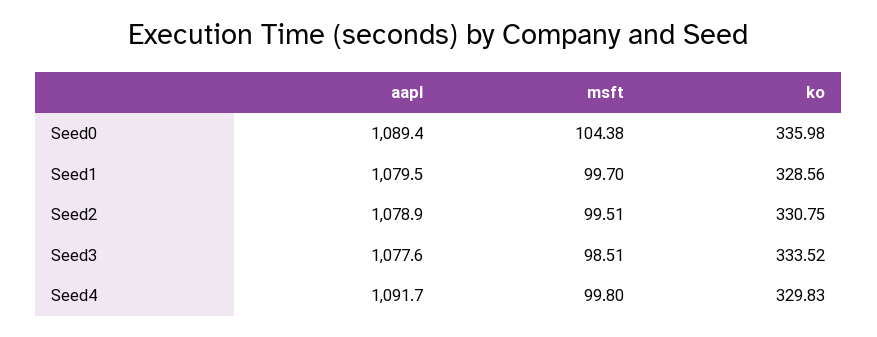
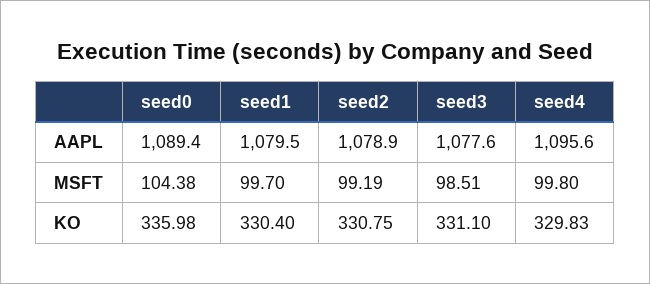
  {
    "aapl": {
      "Seed0": 1089.4,
      "Seed1": 1079.5,
      "Seed2": 1078.9,
      "Seed3": 1077.6,
-     "Seed4": 1091.7
+     "Seed4": 1095.6
    },
    "msft": {
      "Seed0": 104.38,
      "Seed1": 99.7,
-     "Seed2": 99.51,
+     "Seed2": 99.19,
      "Seed3": 98.51,
      "Seed4": 99.8
    },
    "ko": {
      "Seed0": 335.98,
-     "Seed1": 328.56,
+     "Seed1": 330.4,
      "Seed2": 330.75,
-     "Seed3": 333.52,
+     "Seed3": 331.1,
      "Seed4": 329.83
    }
  }

